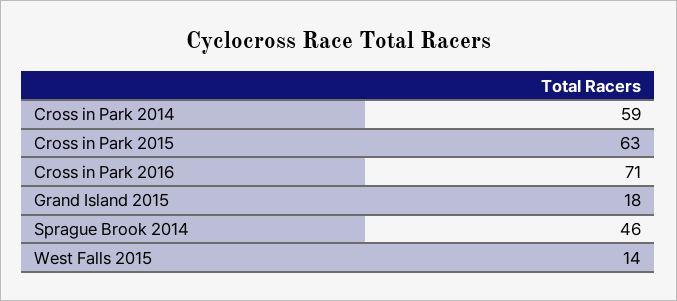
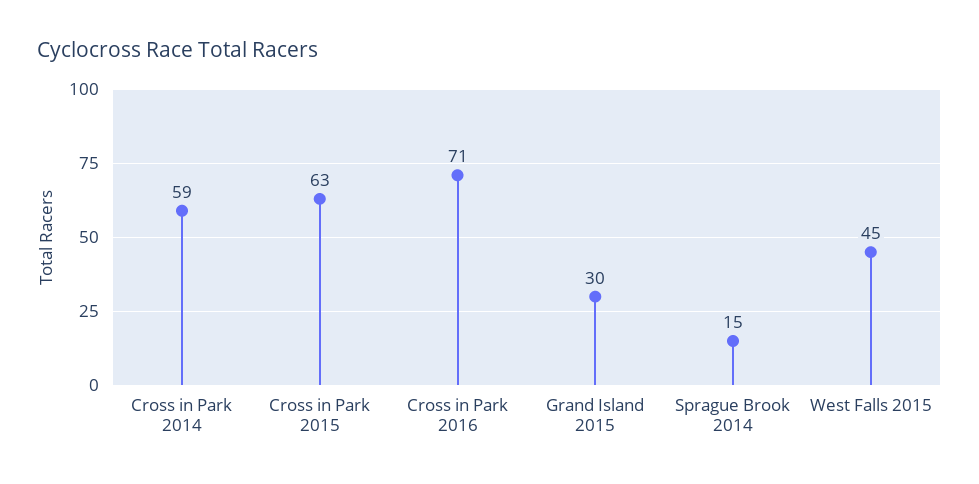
  {
    "Cross in Park 2014": 59,
    "Cross in Park 2015": 63,
    "Cross in Park 2016": 71,
-   "Grand Island 2015": 18,
+   "Grand Island 2015": 30,
-   "Sprague Brook 2014": 46,
+   "Sprague Brook 2014": 15,
-   "West Falls 2015": 14
+   "West Falls 2015": 45
  }

